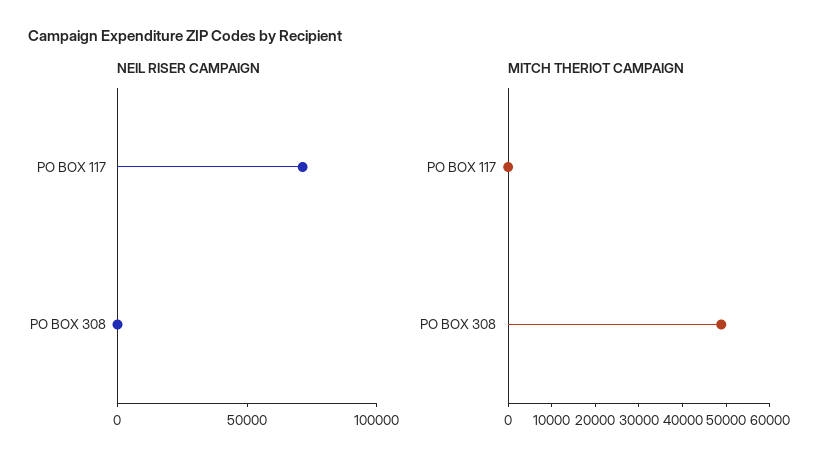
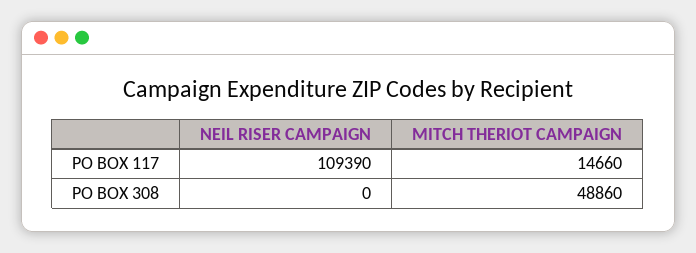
  {
    "NEIL RISER CAMPAIGN": {
-     "PO BOX 117": 70000,
+     "PO BOX 117": 109390,
      "PO BOX 308": 0
    },
    "MITCH THERIOT CAMPAIGN": {
-     "PO BOX 117": 0,
+     "PO BOX 117": 14660,
      "PO BOX 308": 48860
    }
  }

